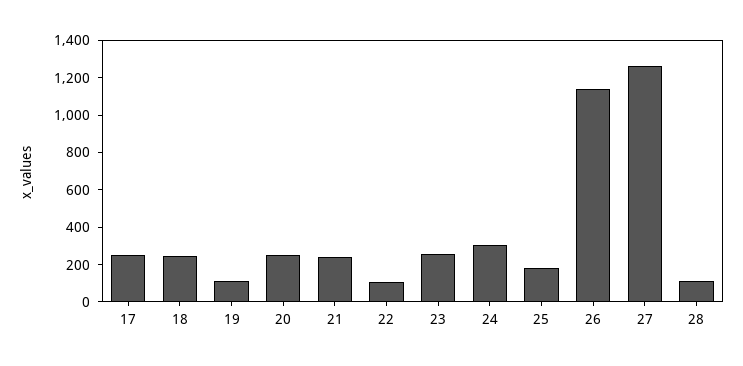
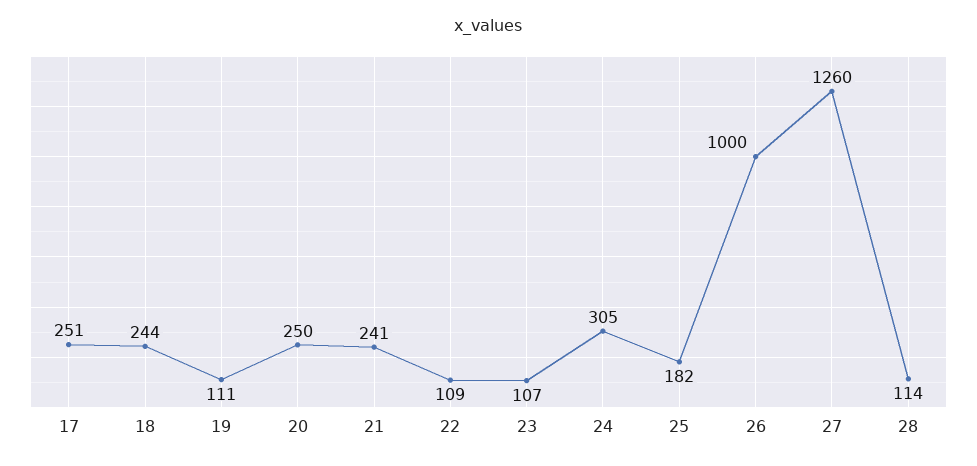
  {
    "17": 251,
    "18": 244,
    "19": 111,
    "20": 250,
    "21": 241,
    "22": 109,
-   "23": 250,
+   "23": 107,
    "24": 305,
    "25": 182,
-   "26": 1150,
+   "26": 1000,
    "27": 1260,
    "28": 114
  }

